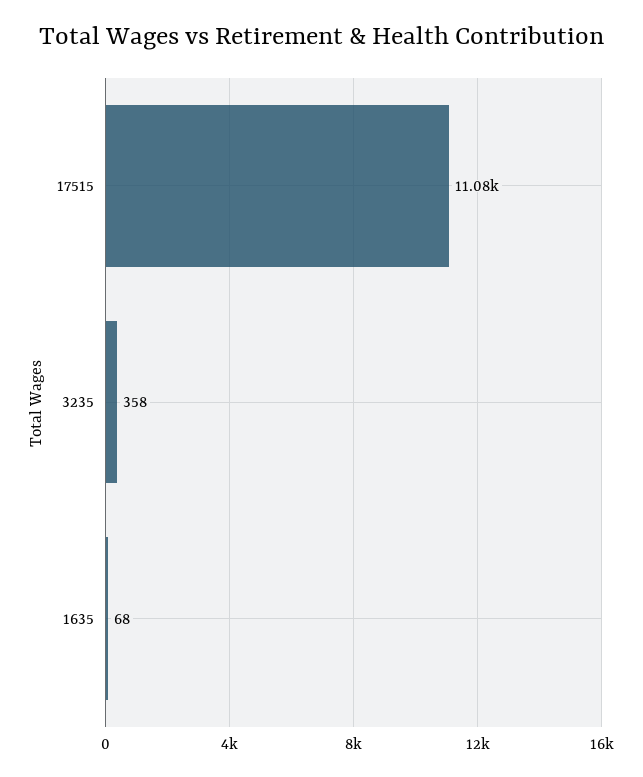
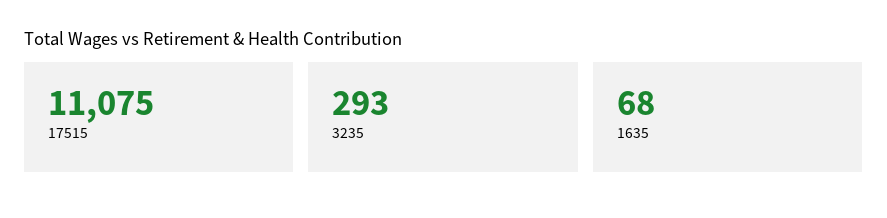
  {
    "17515": 11075,
-   "3235": 358,
+   "3235": 293,
    "1635": 68
  }

